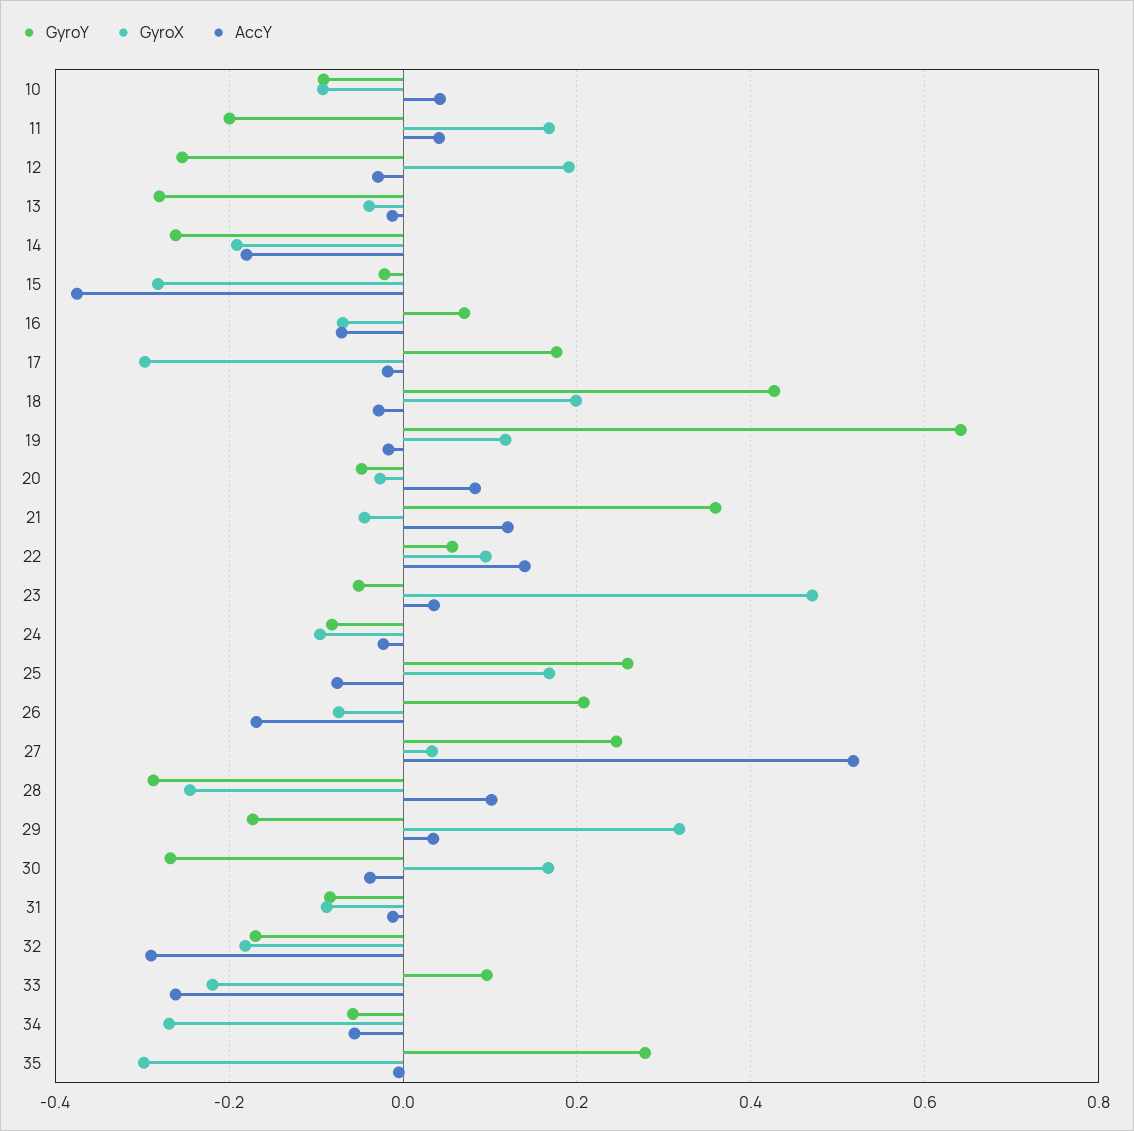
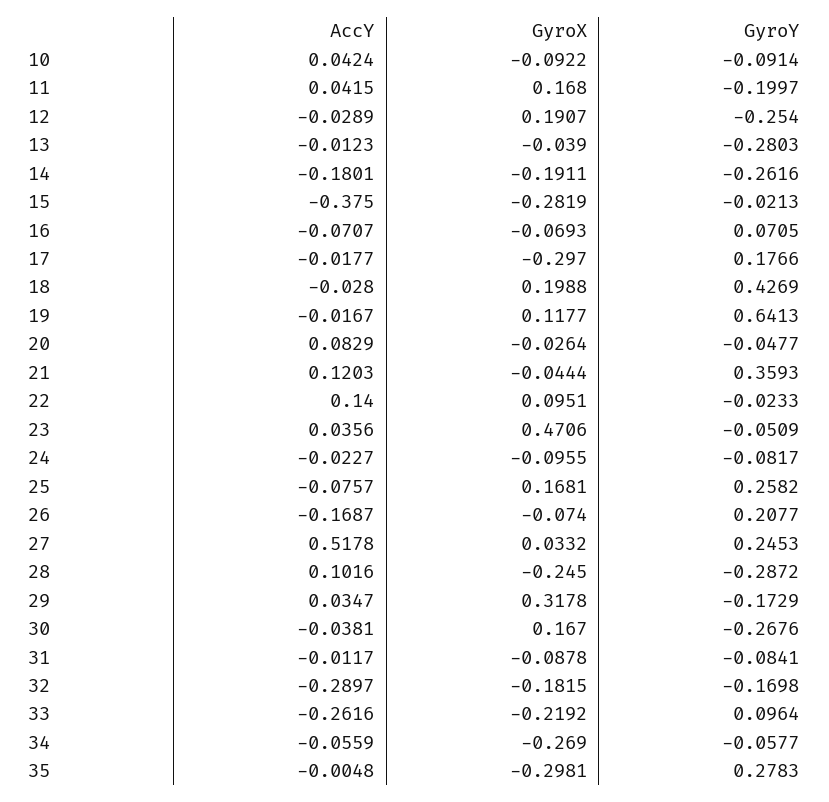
  {
    "GyroY": {
      "10": -0.0914,
      "11": -0.1997,
      "12": -0.254,
      "13": -0.2803,
      "14": -0.2616,
      "15": -0.0213,
      "16": 0.0705,
      "17": 0.1766,
      "18": 0.4269,
      "19": 0.6413,
      "20": -0.0477,
      "21": 0.3593,
-     "22": 0.06,
+     "22": -0.0233,
      "23": -0.0509,
      "24": -0.0817,
      "25": 0.2582,
      "26": 0.2077,
      "27": 0.2453,
      "28": -0.2872,
      "29": -0.1729,
      "30": -0.2676,
      "31": -0.0841,
      "32": -0.1698,
      "33": 0.0964,
      "34": -0.0577,
      "35": 0.2783
    },
    "GyroX": {
      "10": -0.0922,
      "11": 0.168,
      "12": 0.1907,
      "13": -0.039,
      "14": -0.1911,
      "15": -0.2819,
      "16": -0.0693,
      "17": -0.297,
      "18": 0.1988,
      "19": 0.1177,
      "20": -0.0264,
      "21": -0.0444,
      "22": 0.0951,
      "23": 0.4706,
      "24": -0.0955,
      "25": 0.1681,
      "26": -0.074,
      "27": 0.0332,
      "28": -0.245,
      "29": 0.3178,
      "30": 0.167,
      "31": -0.0878,
      "32": -0.1815,
      "33": -0.2192,
      "34": -0.269,
      "35": -0.2981
    },
    "AccY": {
      "10": 0.0424,
      "11": 0.0415,
      "12": -0.0289,
      "13": -0.0123,
      "14": -0.1801,
      "15": -0.375,
      "16": -0.0707,
      "17": -0.0177,
      "18": -0.028,
      "19": -0.0167,
      "20": 0.0829,
      "21": 0.1203,
      "22": 0.14,
      "23": 0.0356,
      "24": -0.0227,
      "25": -0.0757,
      "26": -0.1687,
      "27": 0.5178,
      "28": 0.1016,
      "29": 0.0347,
      "30": -0.0381,
      "31": -0.0117,
      "32": -0.2897,
      "33": -0.2616,
      "34": -0.0559,
      "35": -0.0048
    }
  }

